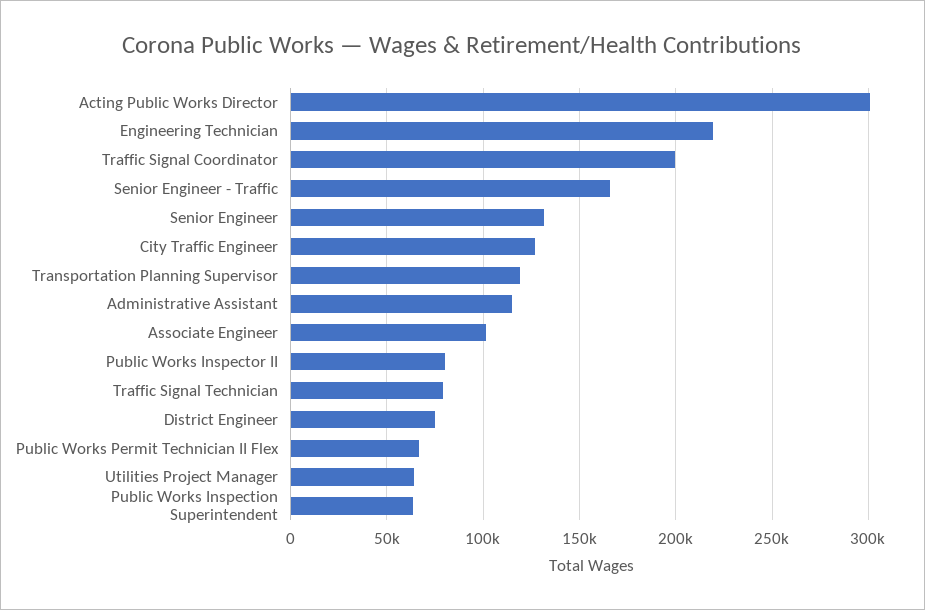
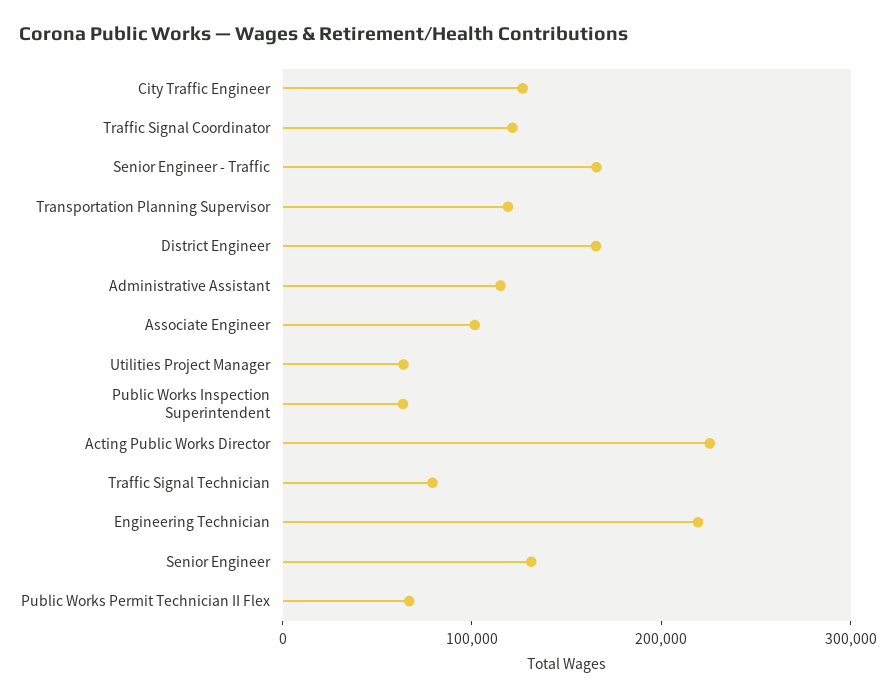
  {
-   "Acting Public Works Director": 300000,
+   "Acting Public Works Director": 220000,
    "Engineering Technician": 220000,
-   "Traffic Signal Coordinator": 200000,
+   "Traffic Signal Coordinator": 120000,
    "Senior Engineer - Traffic": 165000,
    "Senior Engineer": 130000,
    "City Traffic Engineer": 125000,
    "Transportation Planning Supervisor": 120000,
    "Administrative Assistant": 115000,
    "Associate Engineer": 100000,
-   "Public Works Inspector II": 80000,
    "Traffic Signal Technician": 80000,
-   "District Engineer": 75000,
+   "District Engineer": 160000,
    "Public Works Permit Technician II Flex": 65000,
    "Utilities Project Manager": 65000,
    "Public Works Inspection Superintendent": 65000
  }

